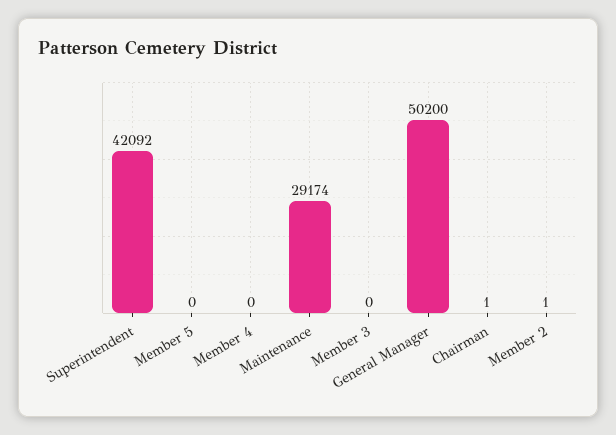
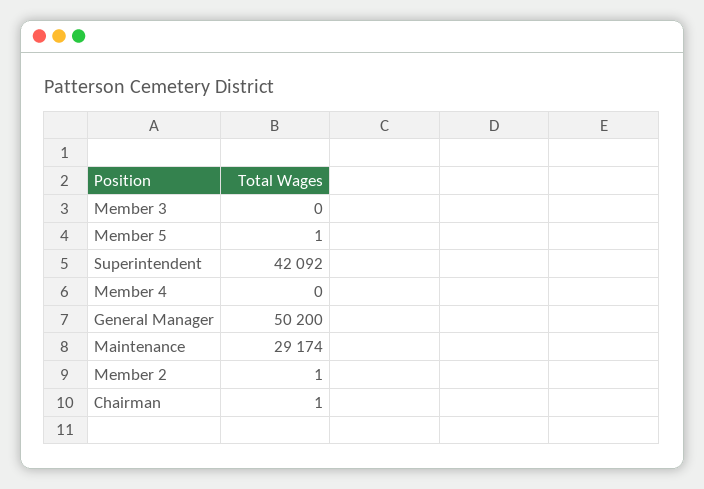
  {
    "Superintendent": 42092,
-   "Member 5": 0,
+   "Member 5": 1,
    "Member 4": 0,
    "Maintenance": 29174,
    "Member 3": 0,
    "General Manager": 50200,
    "Chairman": 1,
    "Member 2": 1
  }

